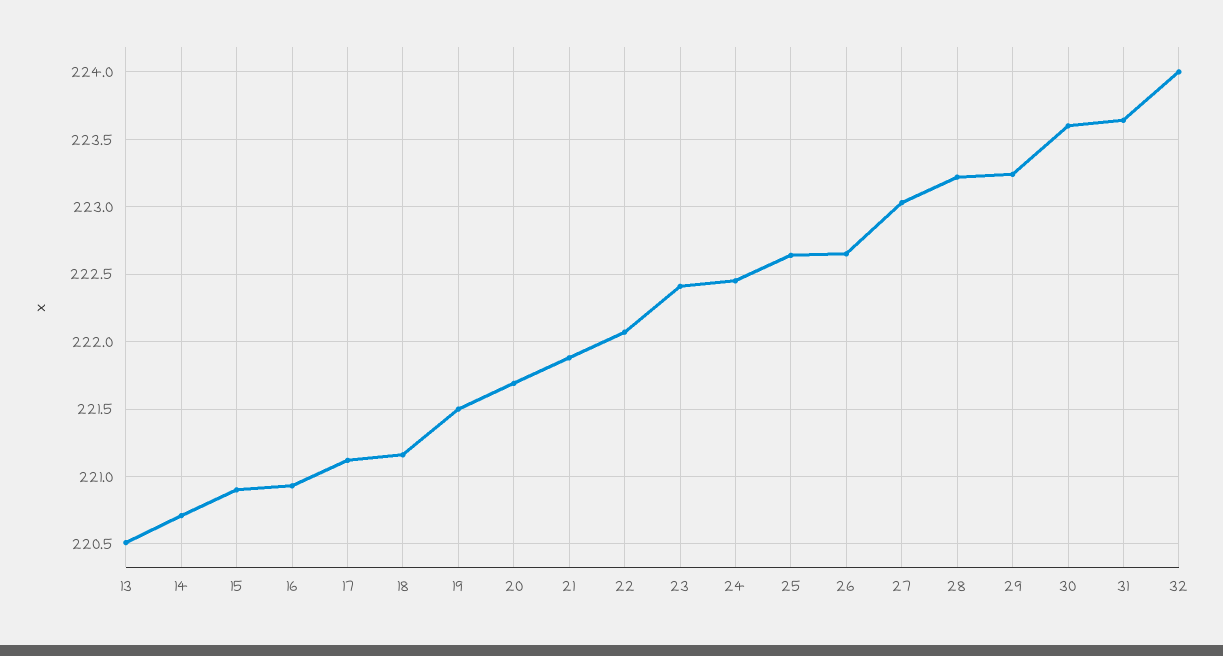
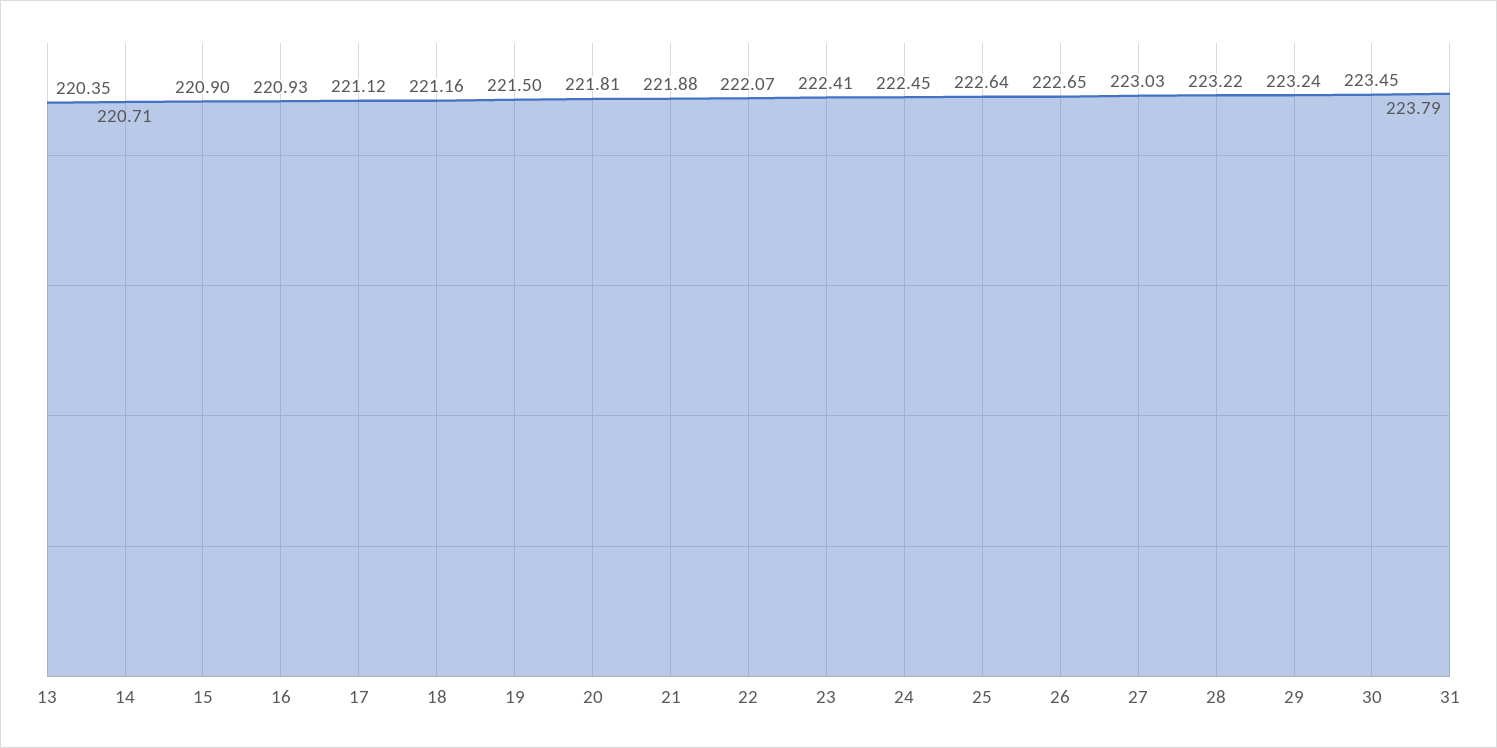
  {
-   "13": 220.5,
+   "13": 220.35,
    "14": 220.71,
    "15": 220.9,
    "16": 220.93,
    "17": 221.12,
    "18": 221.16,
    "19": 221.5,
-   "20": 221.7,
+   "20": 221.81,
    "21": 221.88,
    "22": 222.07,
    "23": 222.41,
    "24": 222.45,
    "25": 222.64,
    "26": 222.65,
    "27": 223.03,
    "28": 223.22,
    "29": 223.24,
-   "30": 223.6,
+   "30": 223.45,
-   "31": 223.65,
+   "31": 223.79
-   "32": 224
  }

